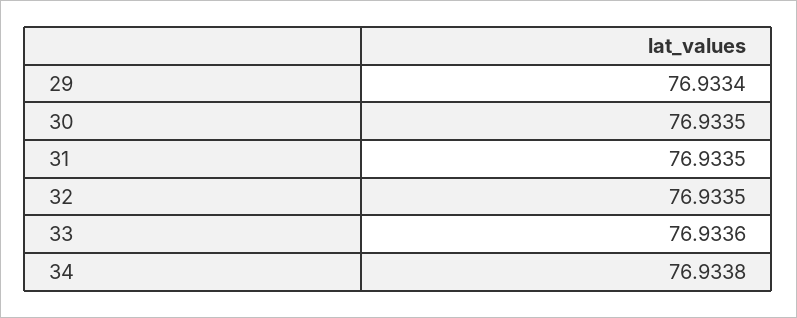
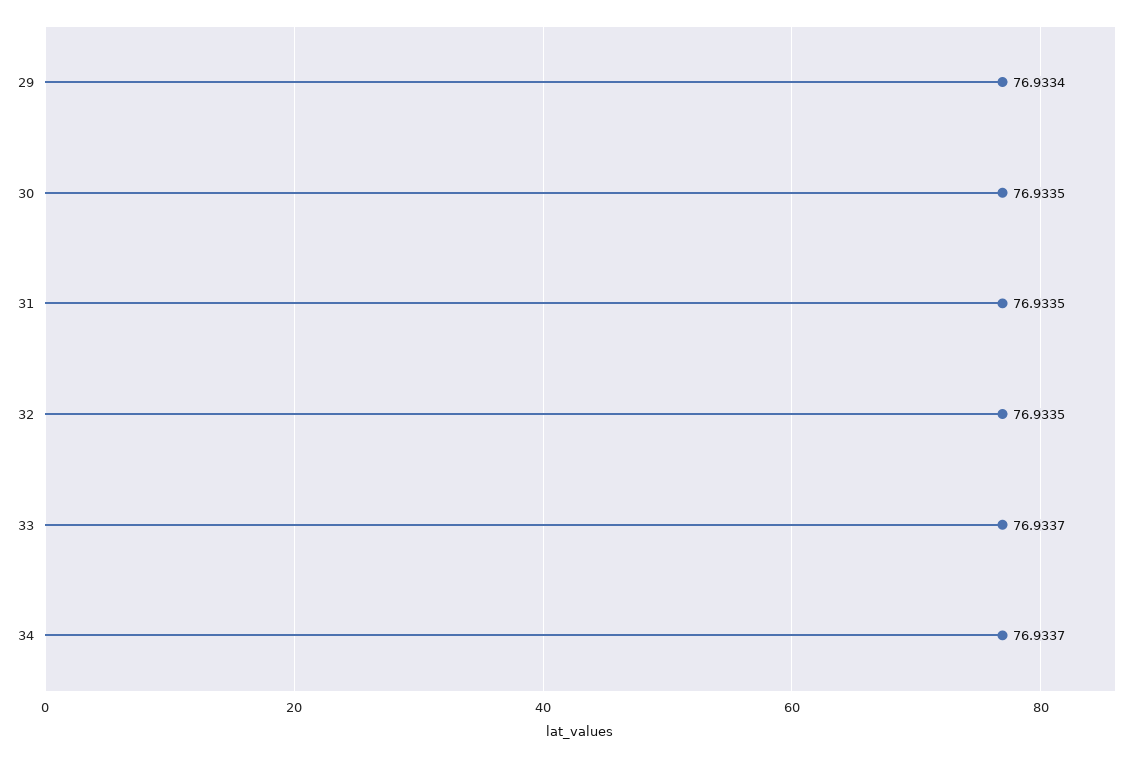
  {
    "29": 76.9334,
    "30": 76.9335,
    "31": 76.9335,
    "32": 76.9335,
-   "33": 76.9336,
+   "33": 76.9337,
-   "34": 76.9338
+   "34": 76.9337
  }

